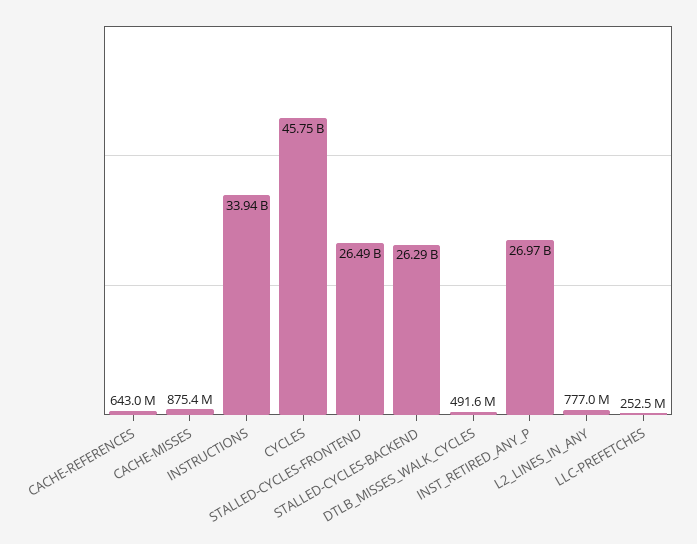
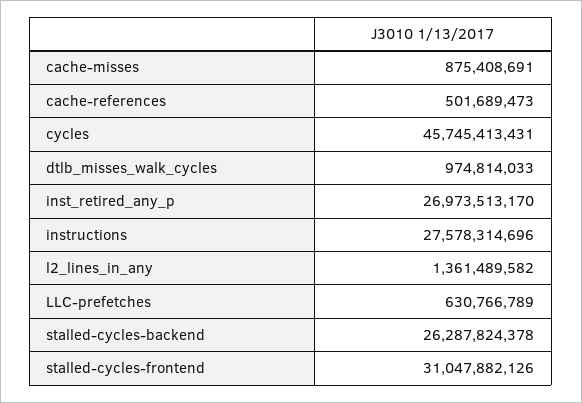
  {
-   "CACHE-REFERENCES": 643000000,
+   "CACHE-REFERENCES": 501689473,
    "CACHE-MISSES": 875408691,
-   "INSTRUCTIONS": 33940000000,
+   "INSTRUCTIONS": 27578314696,
    "CYCLES": 45745413431,
-   "STALLED-CYCLES-FRONTEND": 26490000000,
+   "STALLED-CYCLES-FRONTEND": 31047882126,
    "STALLED-CYCLES-BACKEND": 26287824378,
-   "DTLB_MISSES_WALK_CYCLES": 491600000,
+   "DTLB_MISSES_WALK_CYCLES": 974814033,
    "INST_RETIRED_ANY_P": 26973513170,
-   "L2_LINES_IN_ANY": 777000000,
+   "L2_LINES_IN_ANY": 1361489582,
-   "LLC-PREFETCHES": 252500000
+   "LLC-PREFETCHES": 630766789
  }

